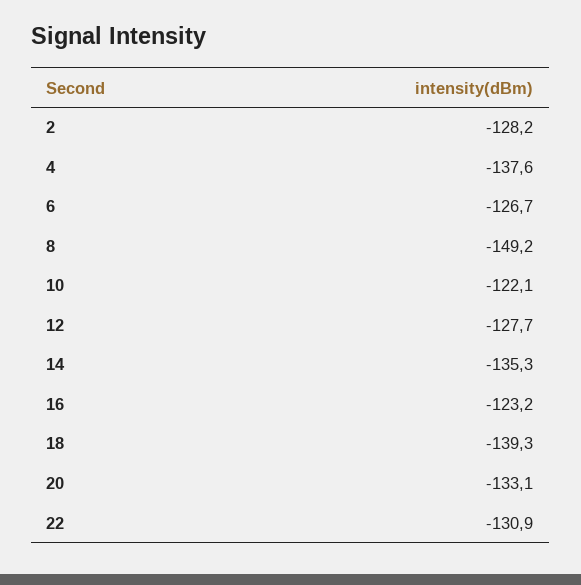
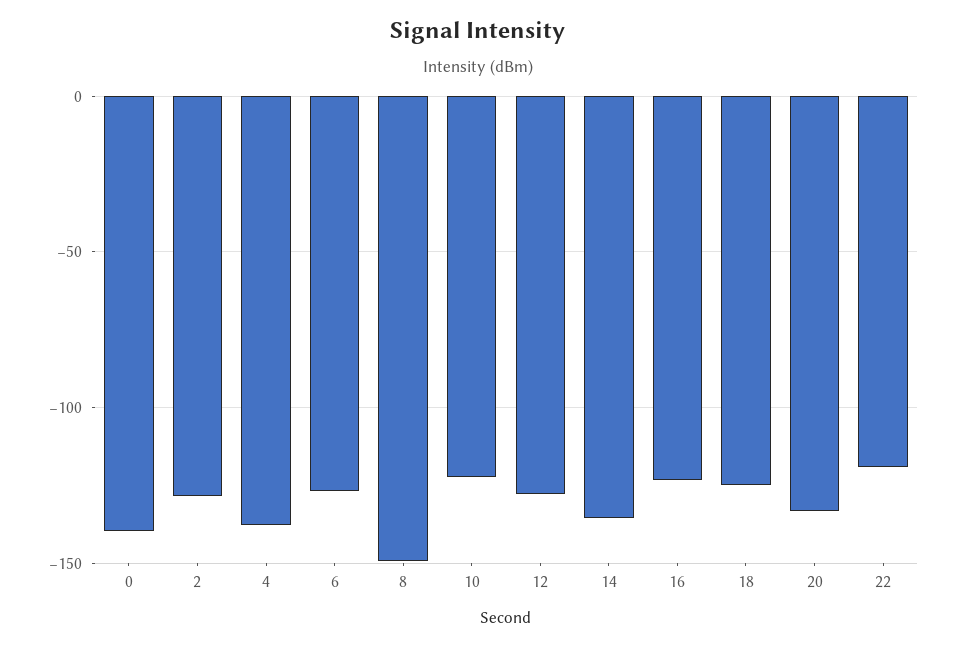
  {
    "2": -128.2,
    "4": -137.6,
    "6": -126.7,
    "8": -149.2,
    "10": -122.1,
    "12": -127.7,
    "14": -135.3,
    "16": -123.2,
-   "18": -139.3,
+   "18": -125,
    "20": -133.1,
-   "22": -130.9
+   "22": -120,
+   "0": -140
  }

